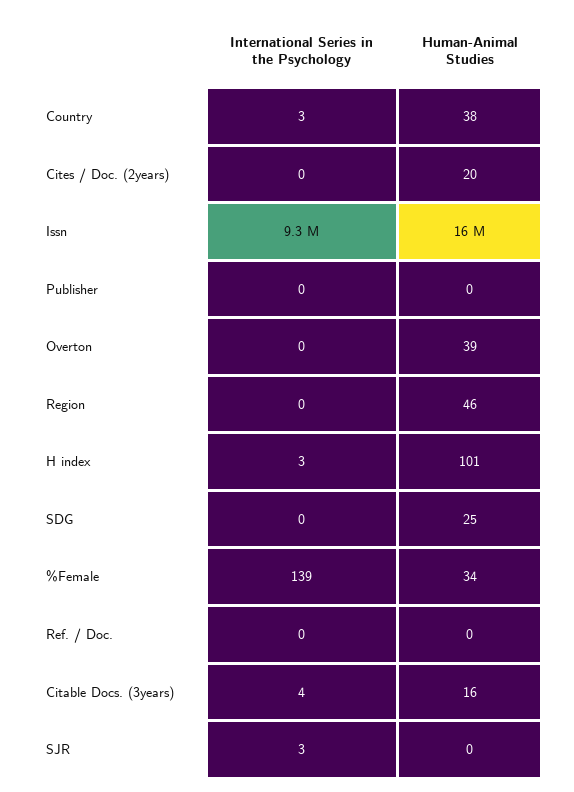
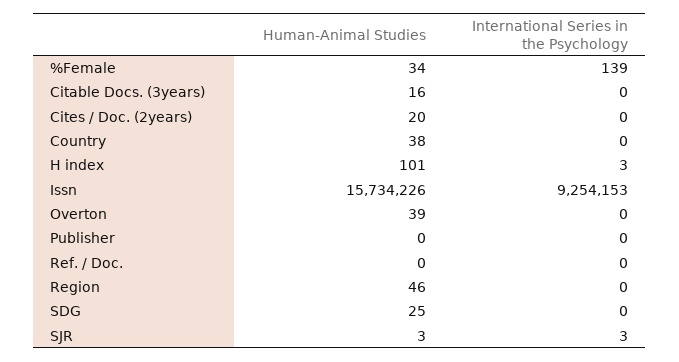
  {
    "International Series in the Psychology": {
-     "Country": 3,
+     "Country": 0,
      "Cites / Doc. (2years)": 0,
      "Issn": 9254153,
      "Publisher": 0,
      "Overton": 0,
      "Region": 0,
      "H index": 3,
      "SDG": 0,
      "%Female": 139,
      "Ref. / Doc.": 0,
-     "Citable Docs. (3years)": 4,
+     "Citable Docs. (3years)": 0,
      "SJR": 3
    },
    "Human-Animal Studies": {
      "Country": 38,
      "Cites / Doc. (2years)": 20,
      "Issn": 15734226,
      "Publisher": 0,
      "Overton": 39,
      "Region": 46,
      "H index": 101,
      "SDG": 25,
      "%Female": 34,
      "Ref. / Doc.": 0,
      "Citable Docs. (3years)": 16,
-     "SJR": 0
+     "SJR": 3
    }
  }

